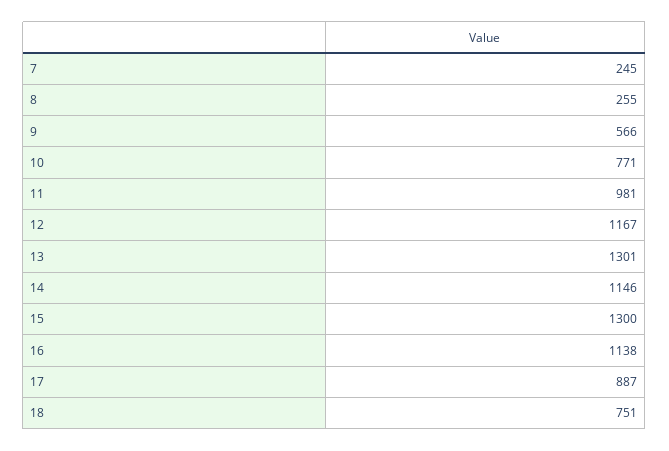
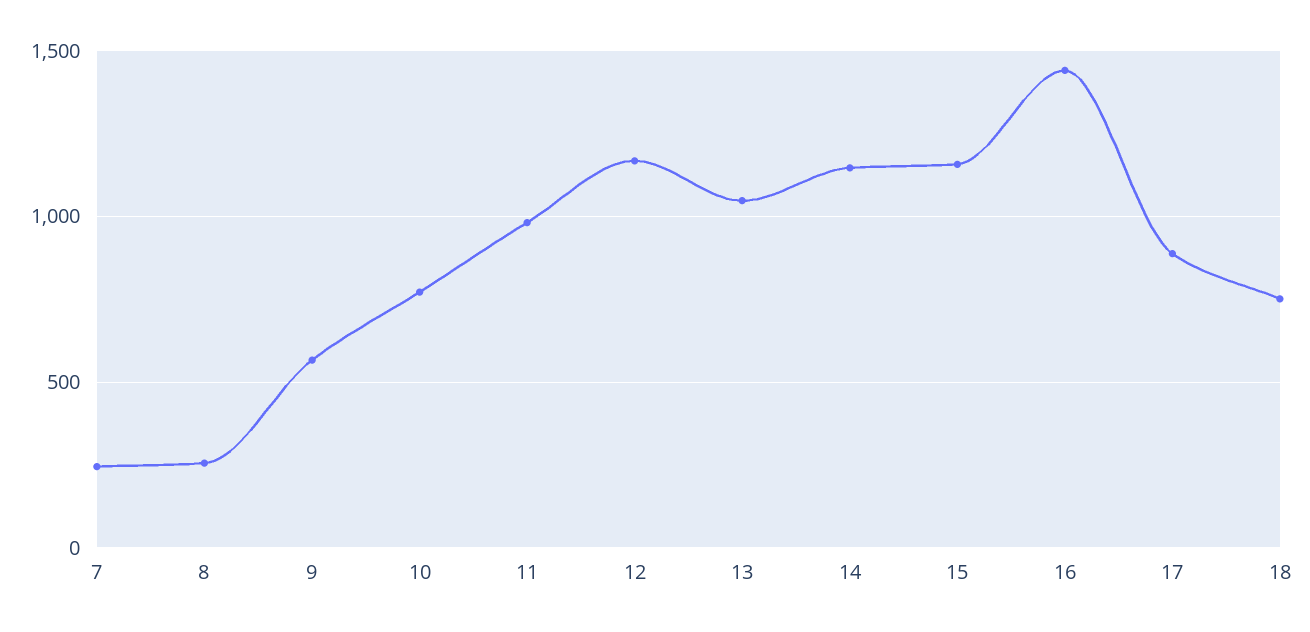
  {
    "7": 245,
    "8": 255,
    "9": 566,
    "10": 771,
    "11": 981,
    "12": 1167,
-   "13": 1301,
+   "13": 1050,
    "14": 1146,
-   "15": 1300,
+   "15": 1150,
-   "16": 1138,
+   "16": 1450,
    "17": 887,
    "18": 751
  }

